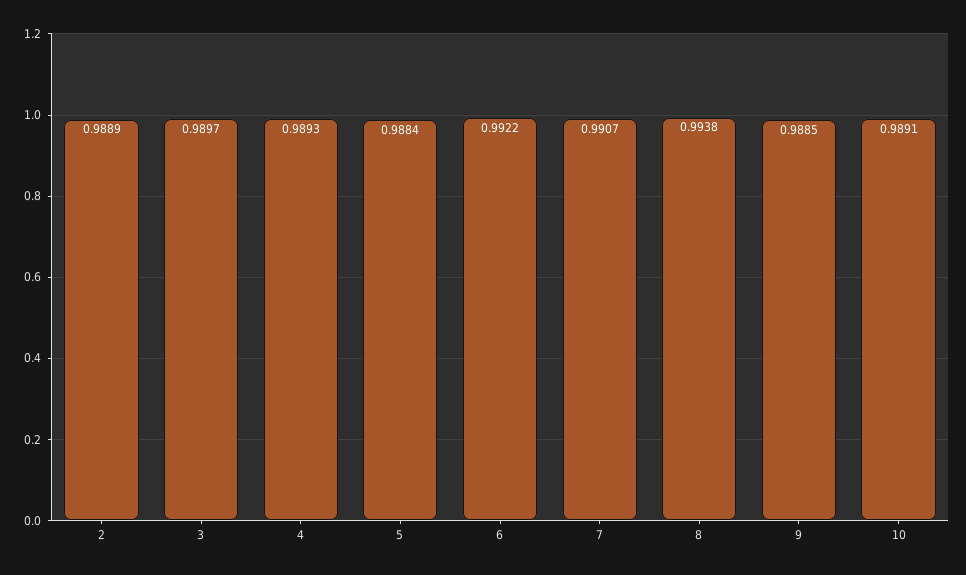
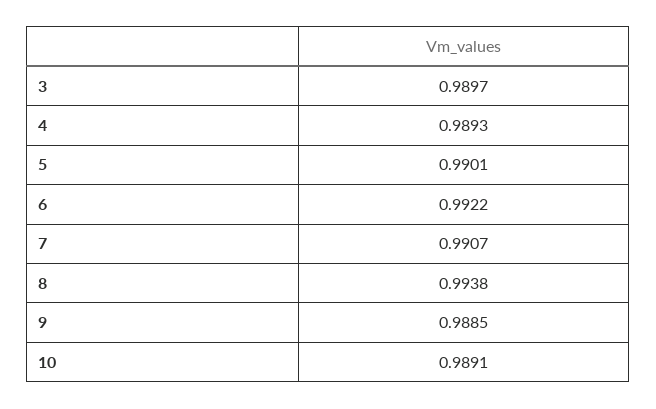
  {
-   "2": 0.9889,
    "3": 0.9897,
    "4": 0.9893,
-   "5": 0.9884,
+   "5": 0.9901,
    "6": 0.9922,
    "7": 0.9907,
    "8": 0.9938,
    "9": 0.9885,
    "10": 0.9891
  }

